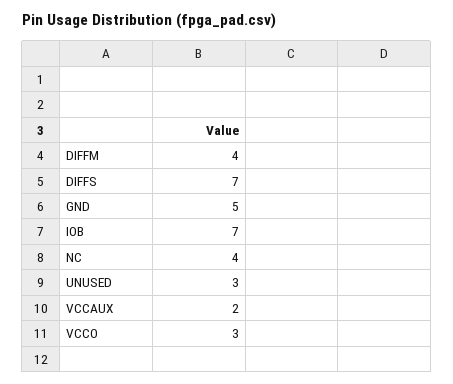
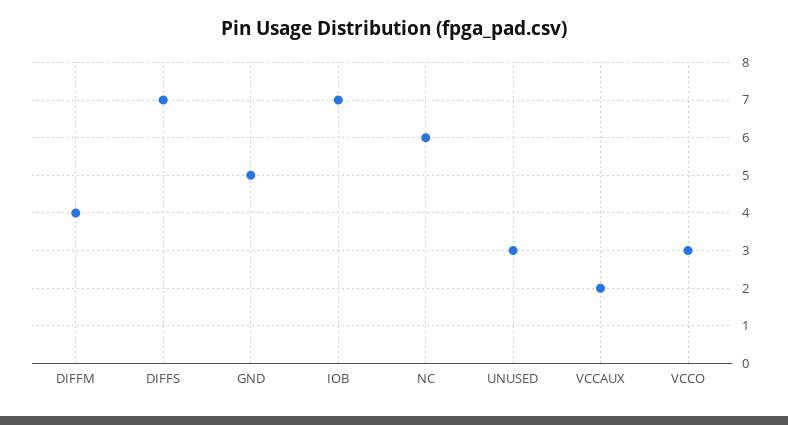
  {
    "DIFFM": 4,
    "DIFFS": 7,
    "GND": 5,
    "IOB": 7,
-   "NC": 4,
+   "NC": 6,
    "UNUSED": 3,
    "VCCAUX": 2,
    "VCCO": 3
  }

